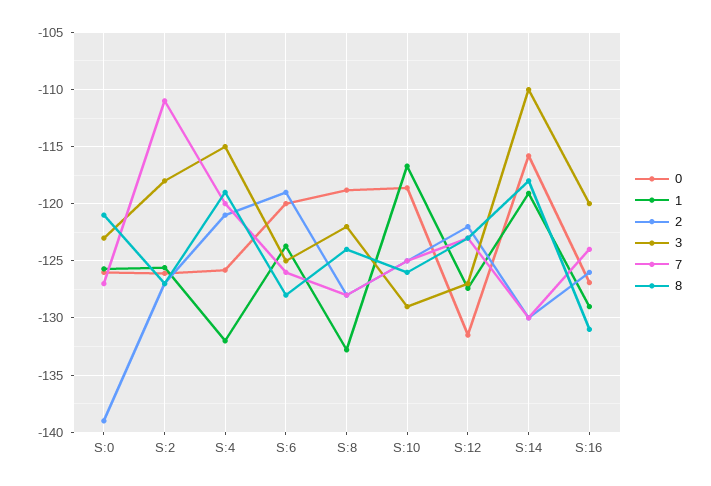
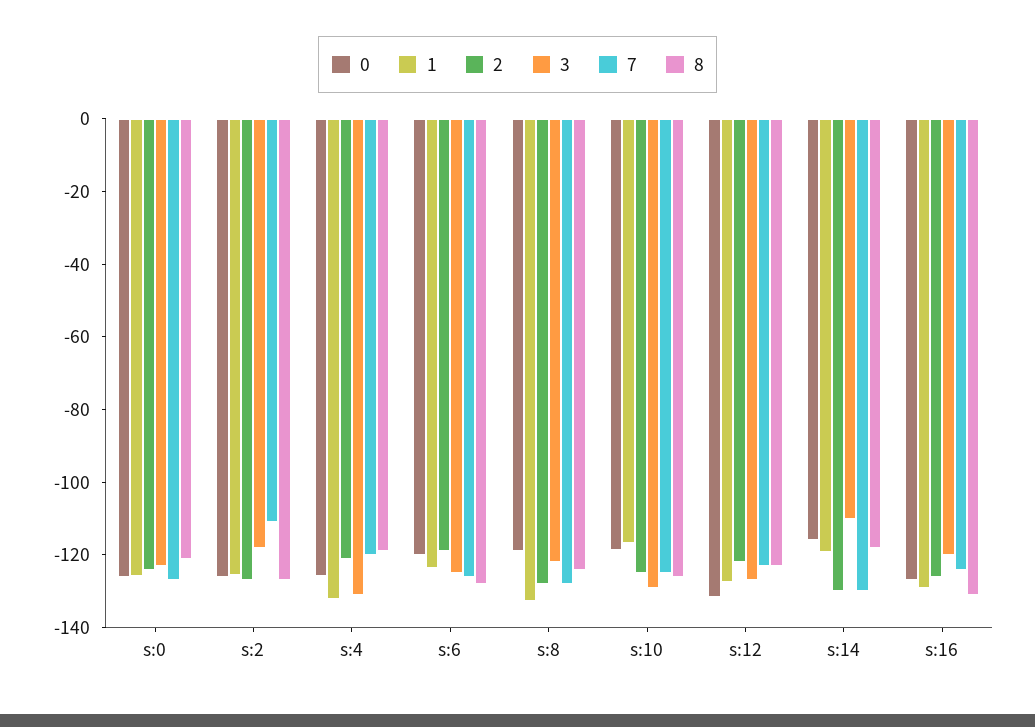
  {
    "0": {
      "S:0": -126,
      "S:2": -126,
      "S:4": -126,
      "S:6": -120,
      "S:8": -119,
      "S:10": -119,
      "S:12": -132,
      "S:14": -116,
      "S:16": -127
    },
    "1": {
      "S:0": -126,
      "S:2": -126,
      "S:4": -132,
      "S:6": -124,
      "S:8": -133,
      "S:10": -117,
      "S:12": -127,
      "S:14": -119,
      "S:16": -129
    },
    "2": {
-     "S:0": -139,
+     "S:0": -125,
      "S:2": -127,
      "S:4": -121,
      "S:6": -119,
      "S:8": -128,
      "S:10": -125,
      "S:12": -122,
      "S:14": -130,
      "S:16": -126
    },
    "3": {
      "S:0": -123,
      "S:2": -118,
-     "S:4": -115,
+     "S:4": -130,
      "S:6": -125,
      "S:8": -122,
      "S:10": -129,
      "S:12": -127,
      "S:14": -110,
      "S:16": -120
    },
    "7": {
      "S:0": -127,
      "S:2": -111,
      "S:4": -120,
      "S:6": -126,
      "S:8": -128,
      "S:10": -125,
      "S:12": -123,
      "S:14": -130,
      "S:16": -124
    },
    "8": {
      "S:0": -121,
      "S:2": -127,
      "S:4": -119,
      "S:6": -128,
      "S:8": -124,
      "S:10": -126,
      "S:12": -123,
      "S:14": -118,
      "S:16": -131
    }
  }

